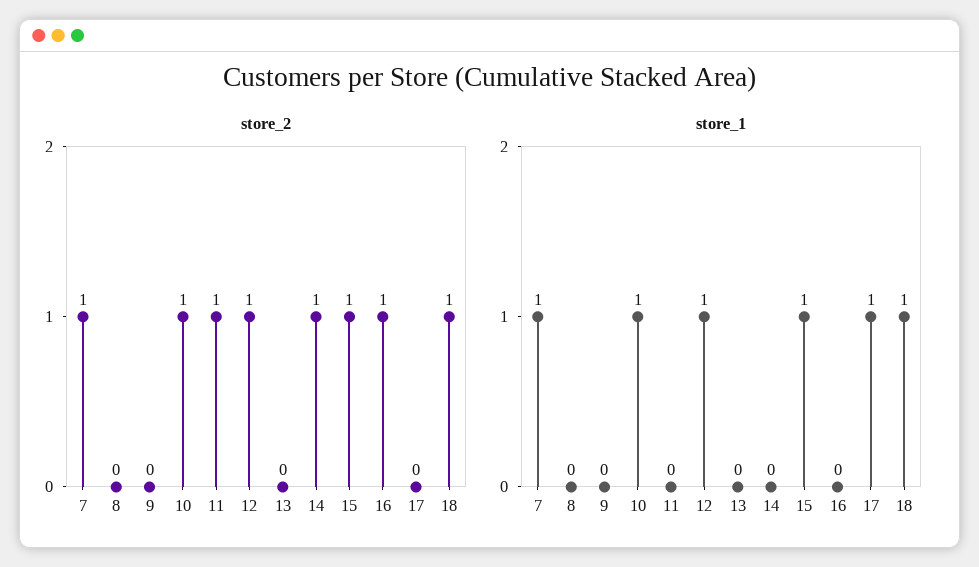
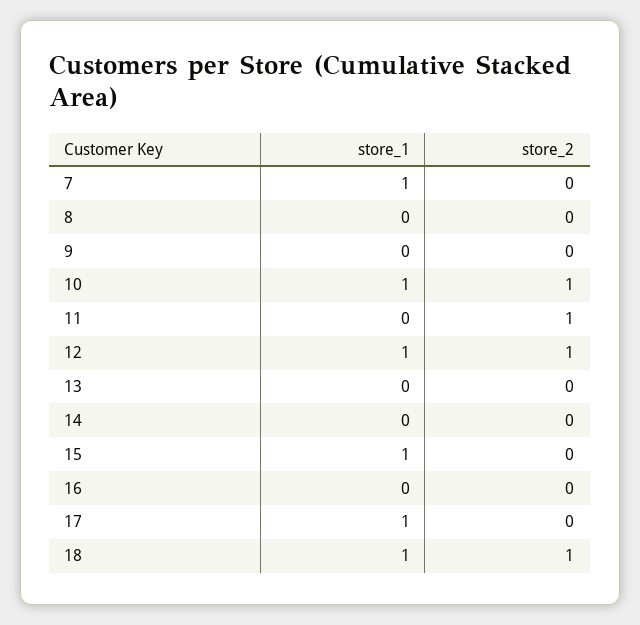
  {
    "store_2": {
-     "7": 1,
+     "7": 0,
      "8": 0,
      "9": 0,
      "10": 1,
      "11": 1,
      "12": 1,
      "13": 0,
-     "14": 1,
+     "14": 0,
-     "15": 1,
+     "15": 0,
-     "16": 1,
+     "16": 0,
      "17": 0,
      "18": 1
    },
    "store_1": {
      "7": 1,
      "8": 0,
      "9": 0,
      "10": 1,
      "11": 0,
      "12": 1,
      "13": 0,
      "14": 0,
      "15": 1,
      "16": 0,
      "17": 1,
      "18": 1
    }
  }

